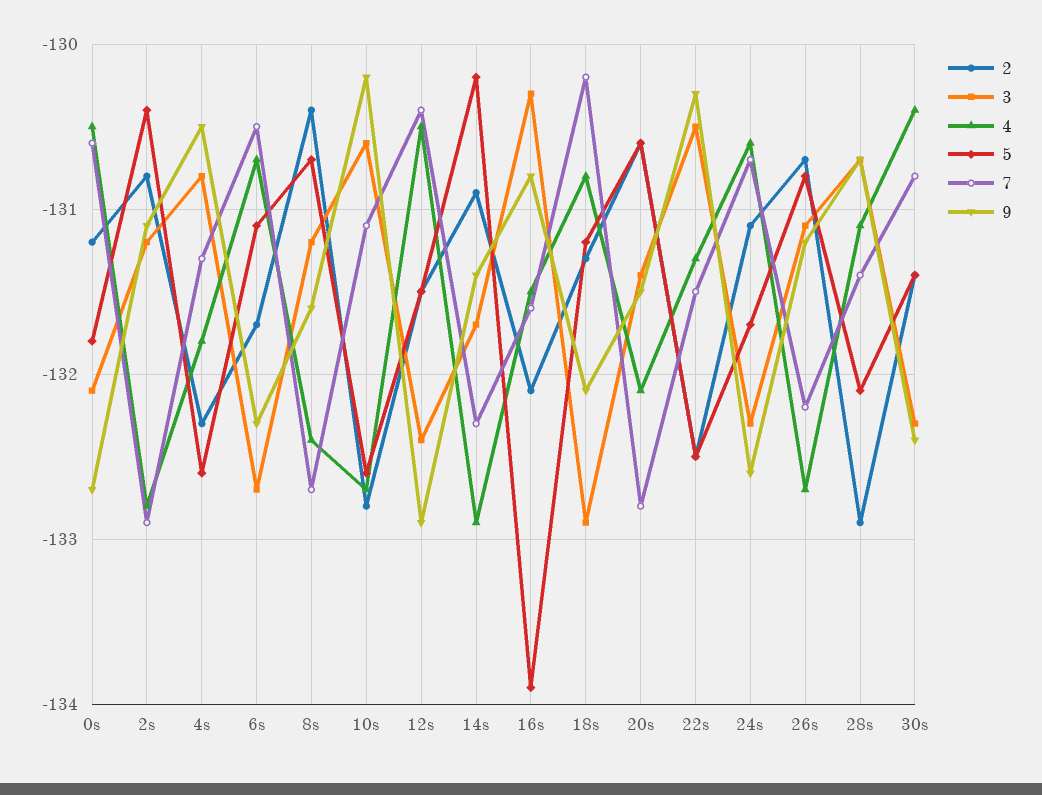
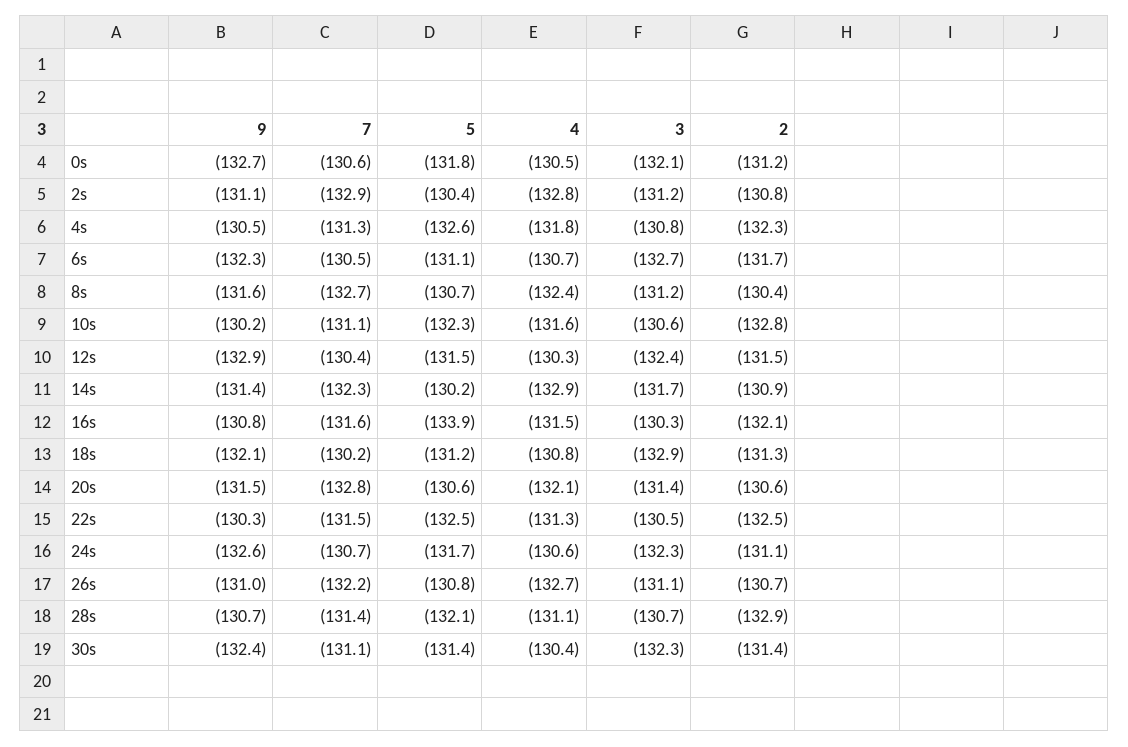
  {
    "2": {
      "0s": -131.2,
      "2s": -130.8,
      "4s": -132.3,
      "6s": -131.7,
      "8s": -130.4,
      "10s": -132.8,
      "12s": -131.5,
      "14s": -130.9,
      "16s": -132.1,
      "18s": -131.3,
      "20s": -130.6,
      "22s": -132.5,
      "24s": -131.1,
      "26s": -130.7,
      "28s": -132.9,
      "30s": -131.4
    },
    "3": {
      "0s": -132.1,
      "2s": -131.2,
      "4s": -130.8,
      "6s": -132.7,
      "8s": -131.2,
      "10s": -130.6,
      "12s": -132.4,
      "14s": -131.7,
      "16s": -130.3,
      "18s": -132.9,
      "20s": -131.4,
      "22s": -130.5,
      "24s": -132.3,
      "26s": -131.1,
      "28s": -130.7,
      "30s": -132.3
    },
    "4": {
      "0s": -130.5,
      "2s": -132.8,
      "4s": -131.8,
      "6s": -130.7,
      "8s": -132.4,
-     "10s": -132.7,
+     "10s": -131.6,
-     "12s": -130.5,
+     "12s": -130.3,
      "14s": -132.9,
      "16s": -131.5,
      "18s": -130.8,
      "20s": -132.1,
      "22s": -131.3,
      "24s": -130.6,
      "26s": -132.7,
      "28s": -131.1,
      "30s": -130.4
    },
    "5": {
      "0s": -131.8,
      "2s": -130.4,
      "4s": -132.6,
      "6s": -131.1,
      "8s": -130.7,
-     "10s": -132.6,
+     "10s": -132.3,
      "12s": -131.5,
      "14s": -130.2,
      "16s": -133.9,
      "18s": -131.2,
      "20s": -130.6,
      "22s": -132.5,
      "24s": -131.7,
      "26s": -130.8,
      "28s": -132.1,
      "30s": -131.4
    },
    "7": {
      "0s": -130.6,
      "2s": -132.9,
      "4s": -131.3,
      "6s": -130.5,
      "8s": -132.7,
      "10s": -131.1,
      "12s": -130.4,
      "14s": -132.3,
      "16s": -131.6,
      "18s": -130.2,
      "20s": -132.8,
      "22s": -131.5,
      "24s": -130.7,
      "26s": -132.2,
      "28s": -131.4,
-     "30s": -130.8
+     "30s": -131.1
    },
    "9": {
      "0s": -132.7,
      "2s": -131.1,
      "4s": -130.5,
      "6s": -132.3,
      "8s": -131.6,
      "10s": -130.2,
      "12s": -132.9,
      "14s": -131.4,
      "16s": -130.8,
      "18s": -132.1,
      "20s": -131.5,
      "22s": -130.3,
      "24s": -132.6,
-     "26s": -131.2,
+     "26s": -131,
      "28s": -130.7,
      "30s": -132.4
    }
  }

